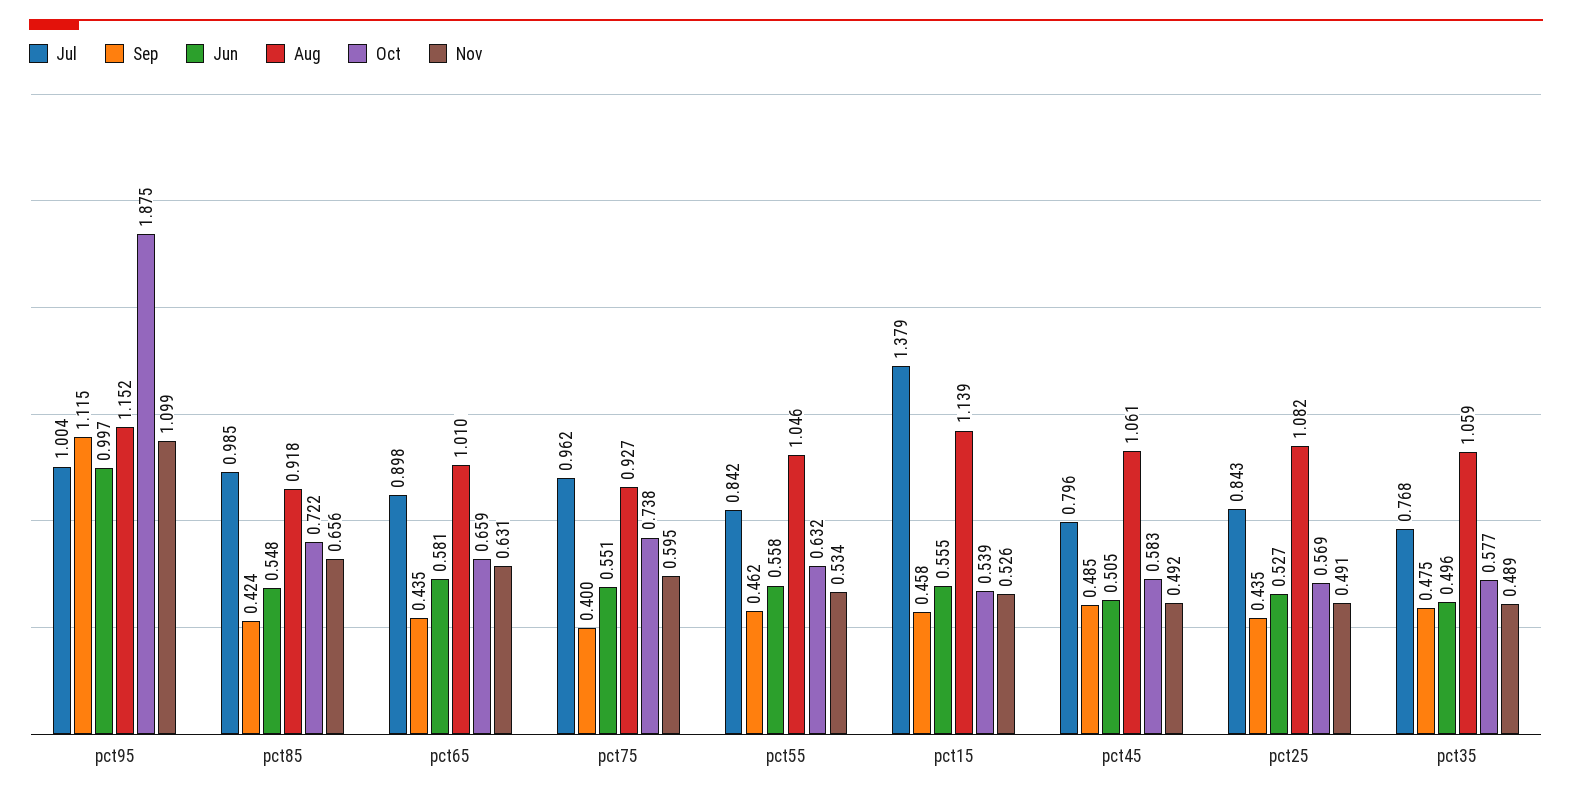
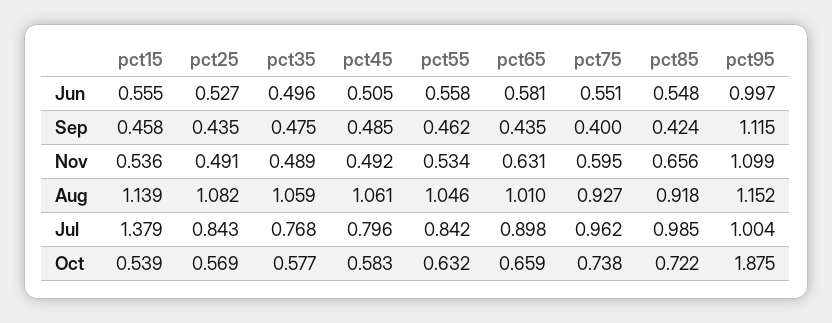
  {
    "Jul": {
      "pct95": 1.004,
      "pct85": 0.985,
      "pct65": 0.898,
      "pct75": 0.962,
      "pct55": 0.842,
      "pct15": 1.379,
      "pct45": 0.796,
      "pct25": 0.843,
      "pct35": 0.768
    },
    "Sep": {
      "pct95": 1.115,
      "pct85": 0.424,
      "pct65": 0.435,
      "pct75": 0.4,
      "pct55": 0.462,
      "pct15": 0.458,
      "pct45": 0.485,
      "pct25": 0.435,
      "pct35": 0.475
    },
    "Jun": {
      "pct95": 0.997,
      "pct85": 0.548,
      "pct65": 0.581,
      "pct75": 0.551,
      "pct55": 0.558,
      "pct15": 0.555,
      "pct45": 0.505,
      "pct25": 0.527,
      "pct35": 0.496
    },
    "Aug": {
      "pct95": 1.152,
      "pct85": 0.918,
      "pct65": 1.01,
      "pct75": 0.927,
      "pct55": 1.046,
      "pct15": 1.139,
      "pct45": 1.061,
      "pct25": 1.082,
      "pct35": 1.059
    },
    "Oct": {
      "pct95": 1.875,
      "pct85": 0.722,
      "pct65": 0.659,
      "pct75": 0.738,
      "pct55": 0.632,
      "pct15": 0.539,
      "pct45": 0.583,
      "pct25": 0.569,
      "pct35": 0.577
    },
    "Nov": {
      "pct95": 1.099,
      "pct85": 0.656,
      "pct65": 0.631,
      "pct75": 0.595,
      "pct55": 0.534,
-     "pct15": 0.526,
+     "pct15": 0.536,
      "pct45": 0.492,
      "pct25": 0.491,
      "pct35": 0.489
    }
  }

